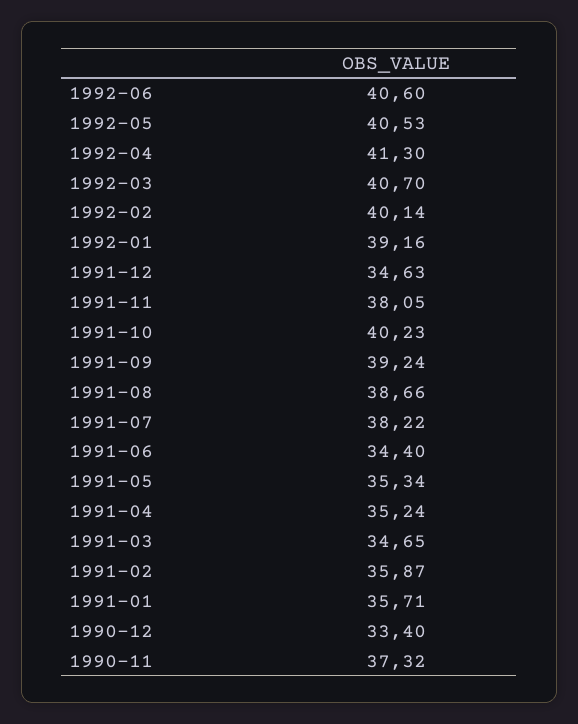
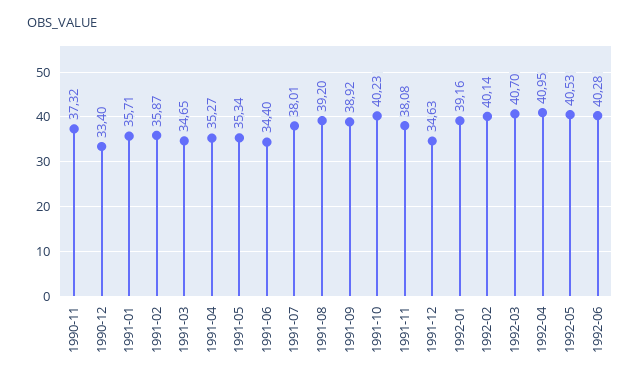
  {
-   "1992-06": 40.6,
+   "1992-06": 40.28,
    "1992-05": 40.53,
-   "1992-04": 41.3,
+   "1992-04": 40.95,
    "1992-03": 40.7,
    "1992-02": 40.14,
    "1992-01": 39.16,
    "1991-12": 34.63,
-   "1991-11": 38.05,
+   "1991-11": 38.08,
    "1991-10": 40.23,
-   "1991-09": 39.24,
+   "1991-09": 38.92,
-   "1991-08": 38.66,
+   "1991-08": 39.2,
-   "1991-07": 38.22,
+   "1991-07": 38.01,
    "1991-06": 34.4,
    "1991-05": 35.34,
-   "1991-04": 35.24,
+   "1991-04": 35.27,
    "1991-03": 34.65,
    "1991-02": 35.87,
    "1991-01": 35.71,
    "1990-12": 33.4,
    "1990-11": 37.32
  }

